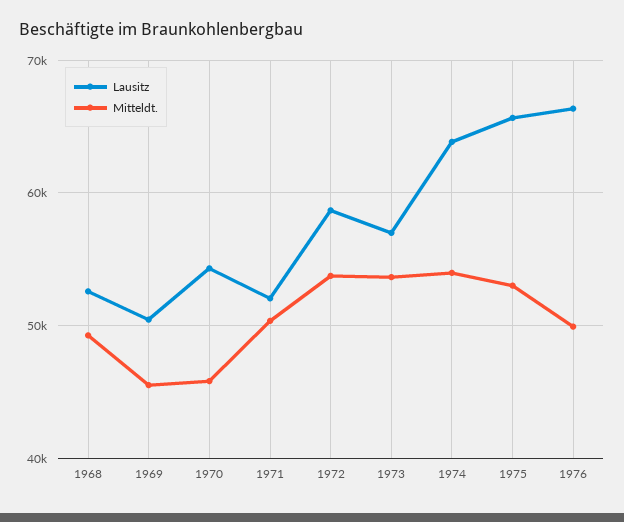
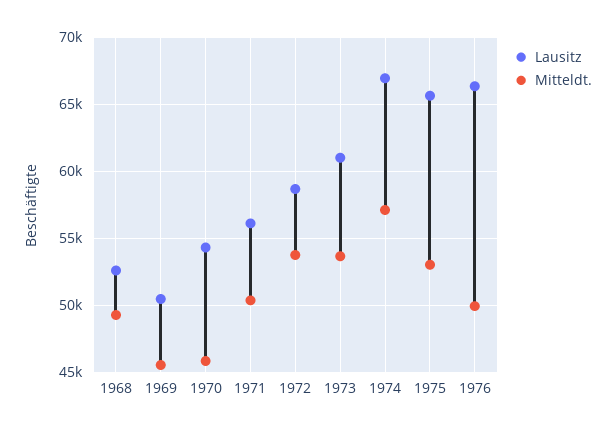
  {
    "Lausitz": {
      "1968": 52500,
      "1969": 50500,
      "1970": 54500,
-     "1971": 52000,
+     "1971": 56000,
      "1972": 58500,
-     "1973": 57000,
+     "1973": 61000,
-     "1974": 64000,
+     "1974": 67000,
      "1975": 65500,
      "1976": 66500
    },
    "Mitteldt.": {
      "1968": 49500,
      "1969": 45500,
      "1970": 46000,
      "1971": 50500,
      "1972": 54000,
      "1973": 53500,
-     "1974": 54000,
+     "1974": 57000,
      "1975": 53000,
      "1976": 50000
    }
  }

